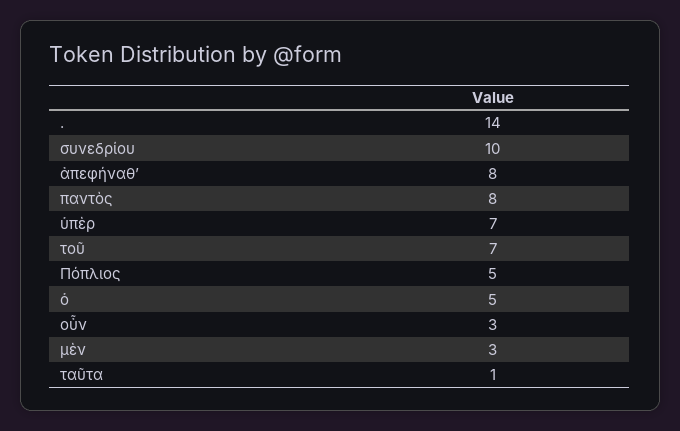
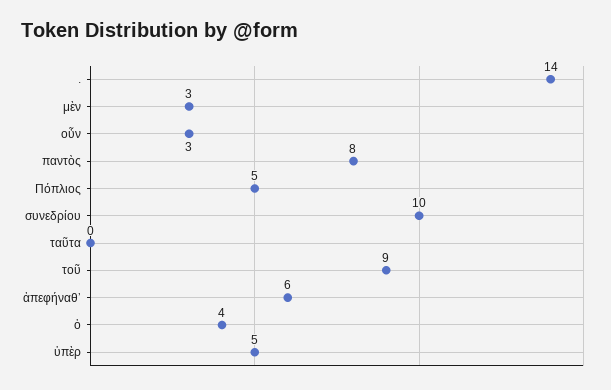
  {
    ".": 14,
    "συνεδρίου": 10,
-   "ἀπεφήναθʼ": 8,
+   "ἀπεφήναθʼ": 6,
    "παντὸς": 8,
-   "ὑπὲρ": 7,
+   "ὑπὲρ": 5,
-   "τοῦ": 7,
+   "τοῦ": 9,
    "Πόπλιος": 5,
-   "ὁ": 5,
+   "ὁ": 4,
    "οὖν": 3,
    "μὲν": 3,
-   "ταῦτα": 1
+   "ταῦτα": 0
  }

